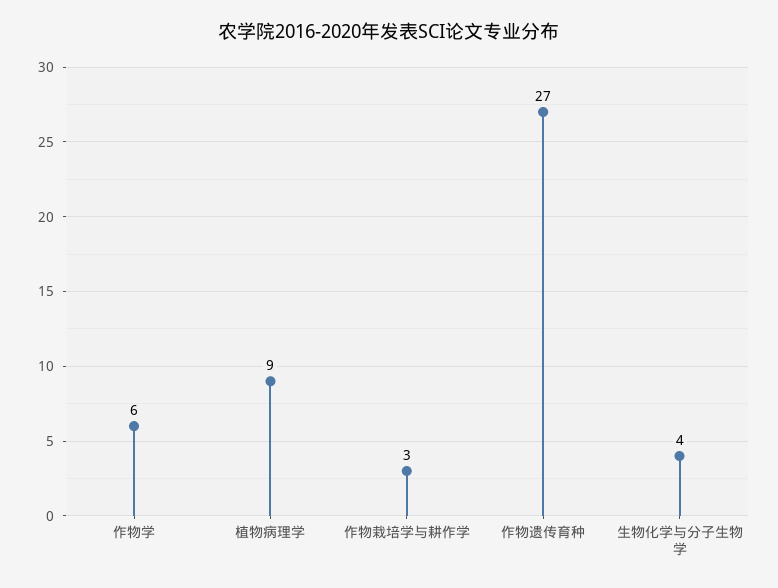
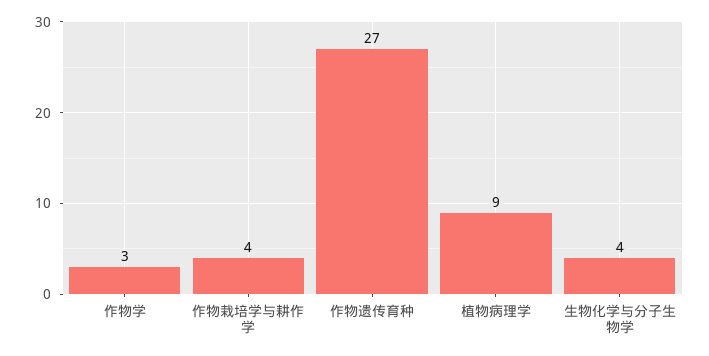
  {
-   "作物学": 6,
+   "作物学": 3,
    "植物病理学": 9,
-   "作物栽培学与耕作学": 3,
+   "作物栽培学与耕作学": 4,
    "作物遗传育种": 27,
    "生物化学与分子生物学": 4
  }

